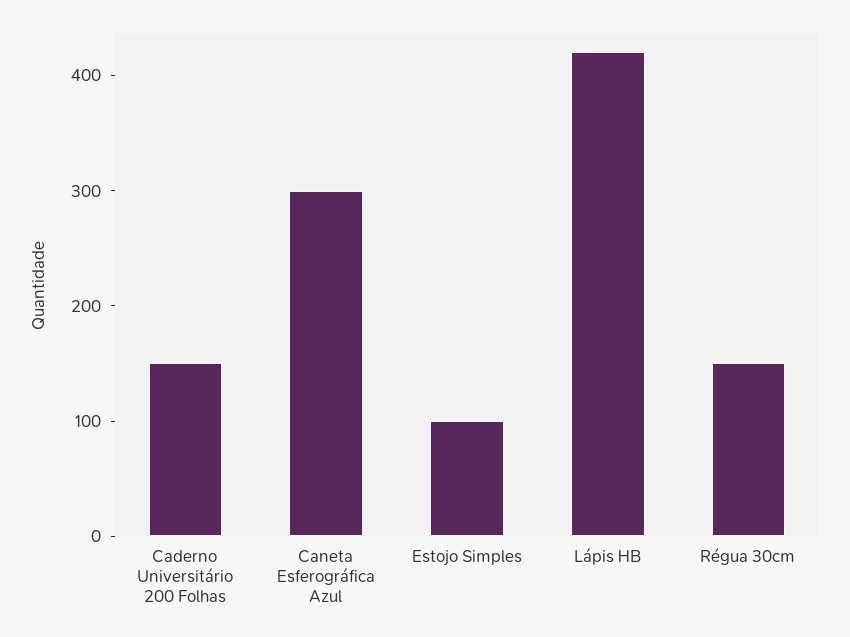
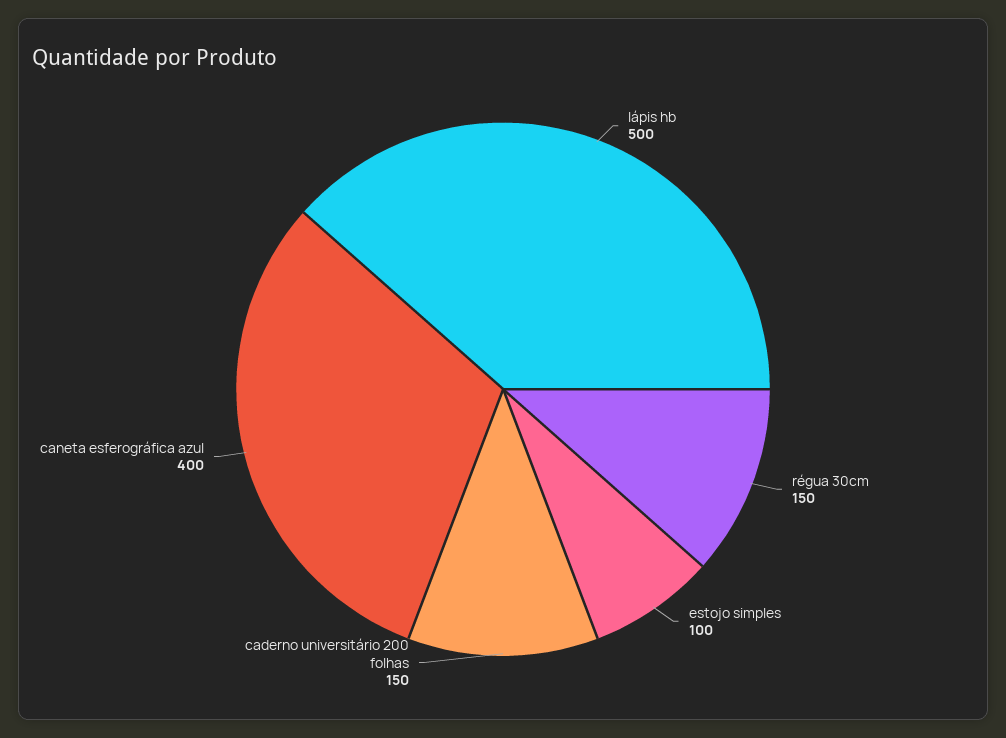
  {
    "Caderno Universitário 200 Folhas": 150,
-   "Caneta Esferográfica Azul": 300,
+   "Caneta Esferográfica Azul": 400,
    "Estojo Simples": 100,
-   "Lápis HB": 420,
+   "Lápis HB": 500,
    "Régua 30cm": 150
  }

